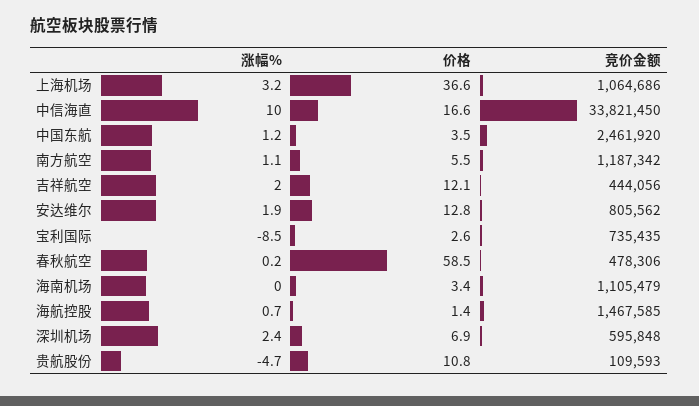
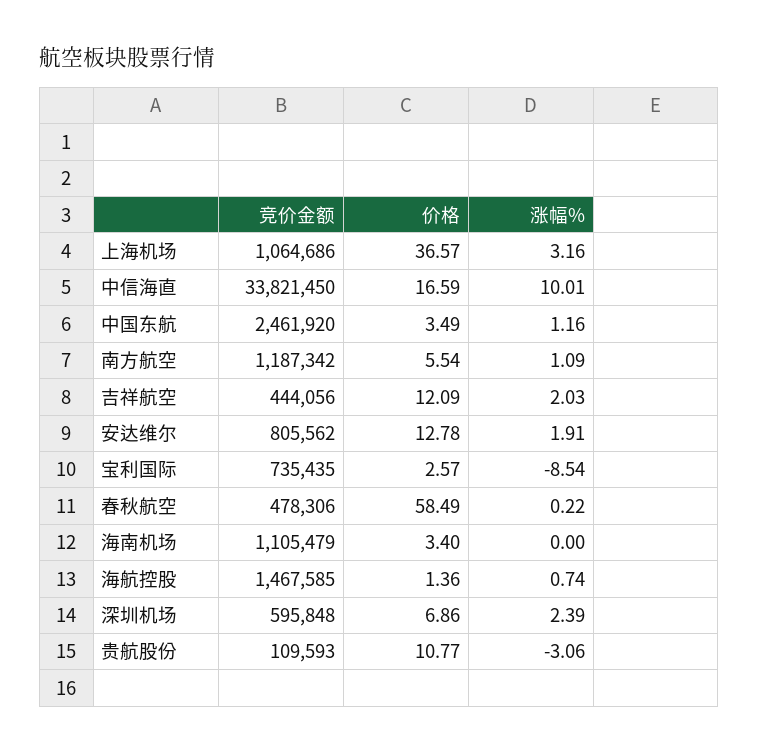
  {
    "涨幅%": {
      "上海机场": 3.16,
      "中信海直": 10.01,
      "中国东航": 1.16,
      "南方航空": 1.09,
      "吉祥航空": 2.03,
      "安达维尔": 1.91,
      "宝利国际": -8.54,
      "春秋航空": 0.22,
      "海南机场": 0,
      "海航控股": 0.74,
      "深圳机场": 2.39,
-     "贵航股份": -4.7
+     "贵航股份": -3.06
    },
    "价格": {
      "上海机场": 36.57,
      "中信海直": 16.59,
      "中国东航": 3.49,
      "南方航空": 5.54,
      "吉祥航空": 12.09,
      "安达维尔": 12.78,
      "宝利国际": 2.57,
      "春秋航空": 58.49,
      "海南机场": 3.4,
      "海航控股": 1.36,
      "深圳机场": 6.86,
      "贵航股份": 10.77
    },
    "竞价金额": {
      "上海机场": 1064686,
      "中信海直": 33821450,
      "中国东航": 2461920,
      "南方航空": 1187342,
      "吉祥航空": 444056,
      "安达维尔": 805562,
      "宝利国际": 735435,
      "春秋航空": 478306,
      "海南机场": 1105479,
      "海航控股": 1467585,
      "深圳机场": 595848,
      "贵航股份": 109593
    }
  }

